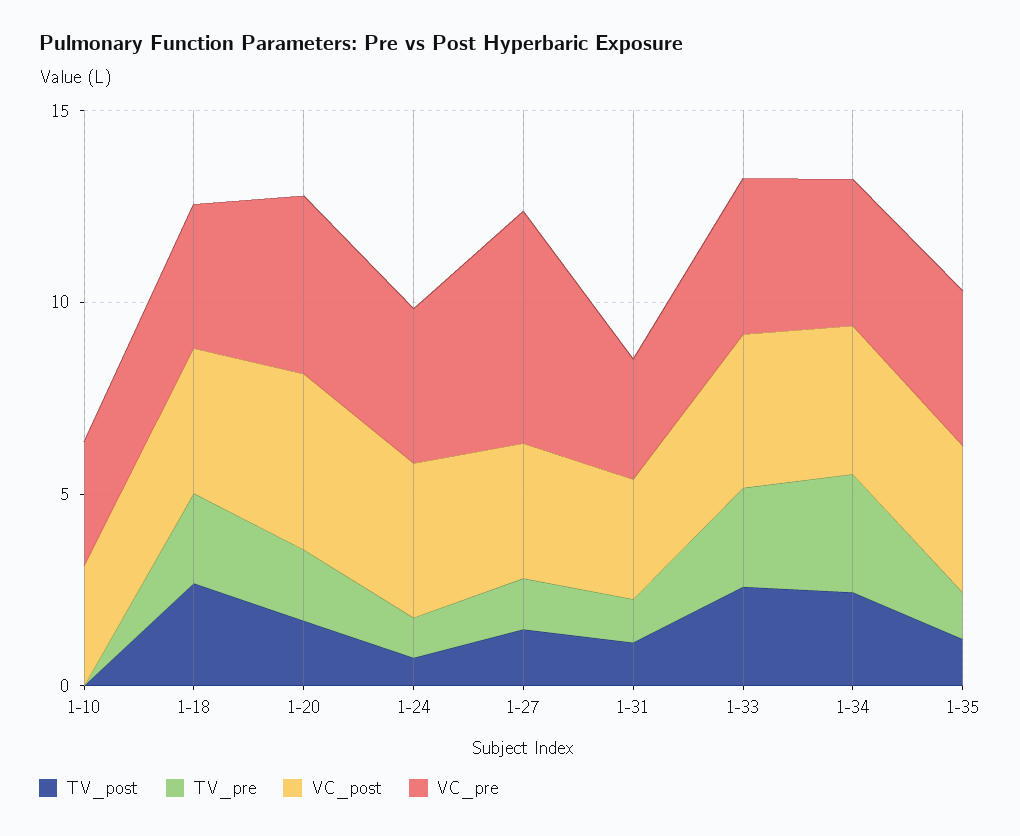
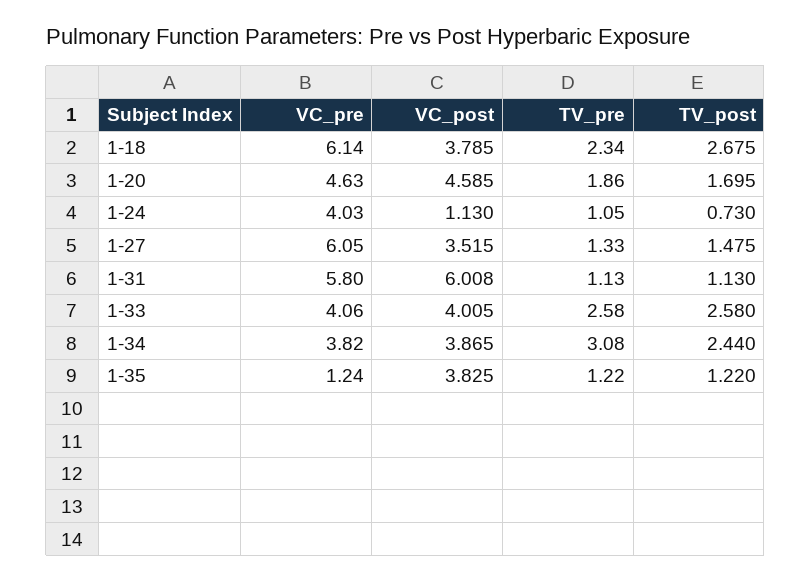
  {
    "TV_post": {
-     "1-10": 0,
      "1-18": 2.675,
      "1-20": 1.695,
      "1-24": 0.73,
      "1-27": 1.475,
      "1-31": 1.13,
      "1-33": 2.58,
      "1-34": 2.44,
      "1-35": 1.22
    },
    "TV_pre": {
-     "1-10": 0,
      "1-18": 2.34,
      "1-20": 1.86,
      "1-24": 1.05,
      "1-27": 1.33,
      "1-31": 1.13,
      "1-33": 2.58,
      "1-34": 3.08,
      "1-35": 1.22
    },
    "VC_post": {
-     "1-10": 3,
      "1-18": 3.785,
      "1-20": 4.585,
-     "1-24": 4,
+     "1-24": 1.13,
      "1-27": 3.515,
-     "1-31": 3,
+     "1-31": 6.008,
      "1-33": 4.005,
      "1-34": 3.865,
      "1-35": 3.825
    },
    "VC_pre": {
-     "1-10": 3,
-     "1-18": 4,
+     "1-18": 6.14,
      "1-20": 4.63,
      "1-24": 4.03,
      "1-27": 6.05,
-     "1-31": 3,
+     "1-31": 5.8,
      "1-33": 4.06,
      "1-34": 3.82,
-     "1-35": 4
+     "1-35": 1.24
    }
  }

